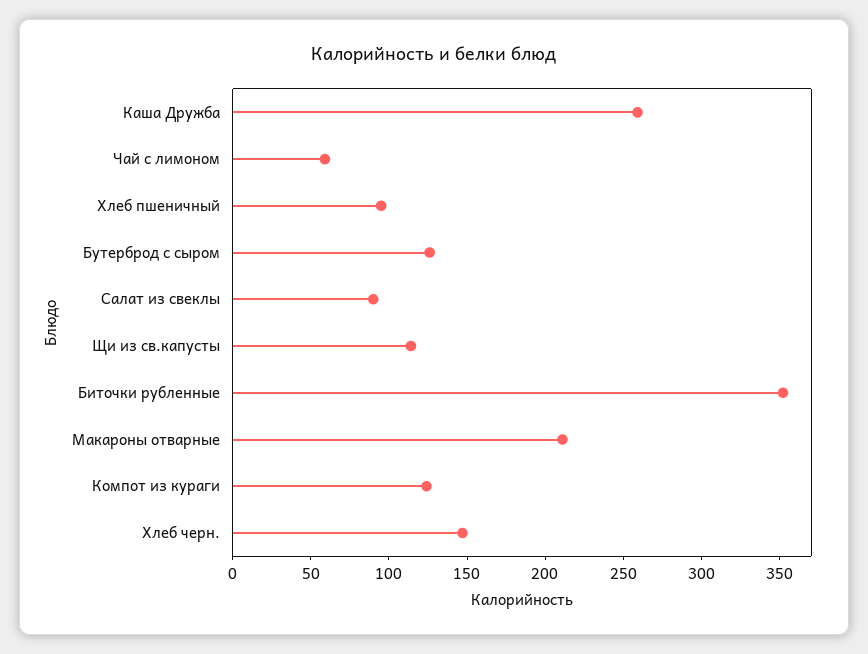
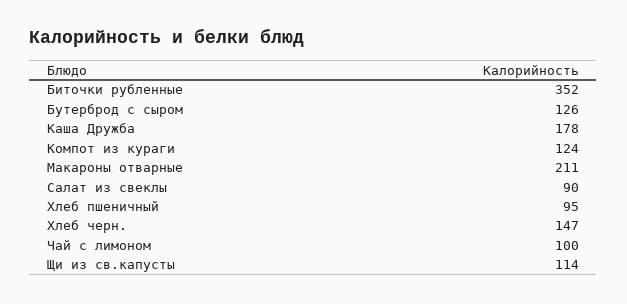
  {
-   "Каша Дружба": 260,
+   "Каша Дружба": 178,
-   "Чай с лимоном": 60,
+   "Чай с лимоном": 100,
    "Хлеб пшеничный": 95,
    "Бутерброд с сыром": 126,
    "Салат из свеклы": 90,
    "Щи из св.капусты": 114,
    "Биточки рубленные": 352,
    "Макароны отварные": 211,
    "Компот из кураги": 124,
    "Хлеб черн.": 147
  }

